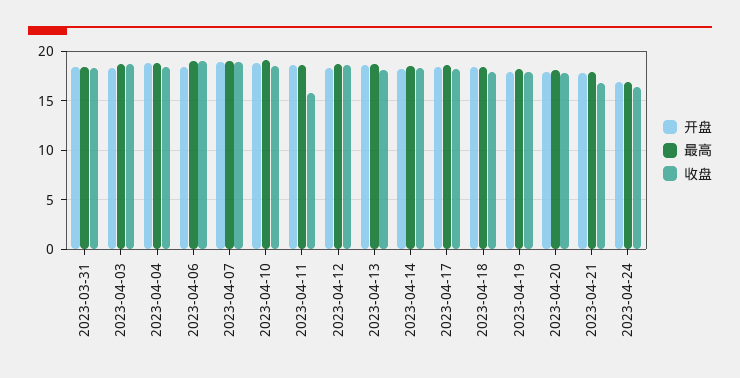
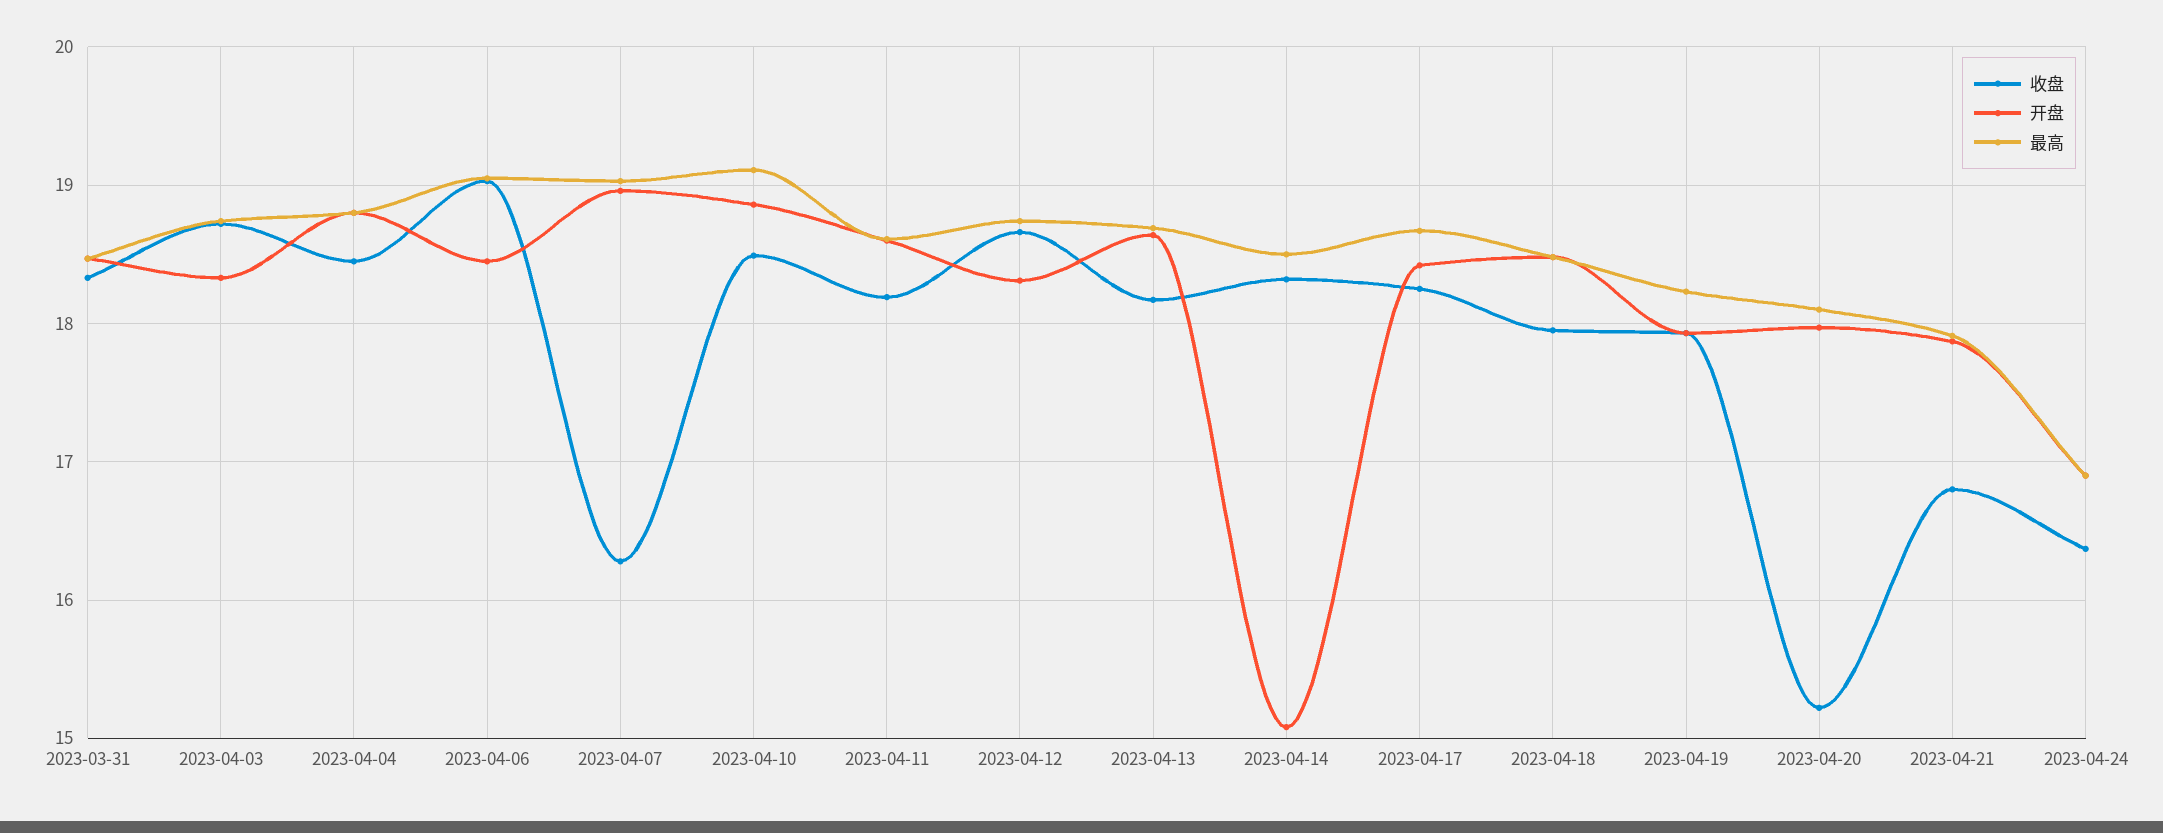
  {
    "开盘": {
      "2023-03-31": 18.5,
      "2023-04-03": 18.3,
      "2023-04-04": 18.8,
      "2023-04-06": 18.5,
      "2023-04-07": 19,
      "2023-04-10": 18.9,
      "2023-04-11": 18.6,
      "2023-04-12": 18.3,
      "2023-04-13": 18.6,
-     "2023-04-14": 18,
+     "2023-04-14": 15.1,
      "2023-04-17": 18.4,
      "2023-04-18": 18.5,
      "2023-04-19": 17.9,
      "2023-04-20": 18,
      "2023-04-21": 17.9,
      "2023-04-24": 16.9
    },
    "最高": {
      "2023-03-31": 18.5,
      "2023-04-03": 18.7,
      "2023-04-04": 18.8,
      "2023-04-06": 19.1,
      "2023-04-07": 19,
      "2023-04-10": 19.1,
      "2023-04-11": 18.6,
      "2023-04-12": 18.7,
      "2023-04-13": 18.7,
      "2023-04-14": 18.5,
      "2023-04-17": 18.7,
      "2023-04-18": 18.5,
      "2023-04-19": 18.2,
      "2023-04-20": 18.1,
      "2023-04-21": 17.9,
      "2023-04-24": 16.9
    },
    "收盘": {
      "2023-03-31": 18.3,
      "2023-04-03": 18.7,
      "2023-04-04": 18.5,
      "2023-04-06": 19,
-     "2023-04-07": 19,
+     "2023-04-07": 16.3,
      "2023-04-10": 18.5,
-     "2023-04-11": 16,
+     "2023-04-11": 18.2,
      "2023-04-12": 18.7,
      "2023-04-13": 18.2,
      "2023-04-14": 18.3,
      "2023-04-17": 18.3,
      "2023-04-18": 18,
      "2023-04-19": 17.9,
-     "2023-04-20": 18,
+     "2023-04-20": 15.2,
      "2023-04-21": 16.8,
      "2023-04-24": 16.4
    }
  }

